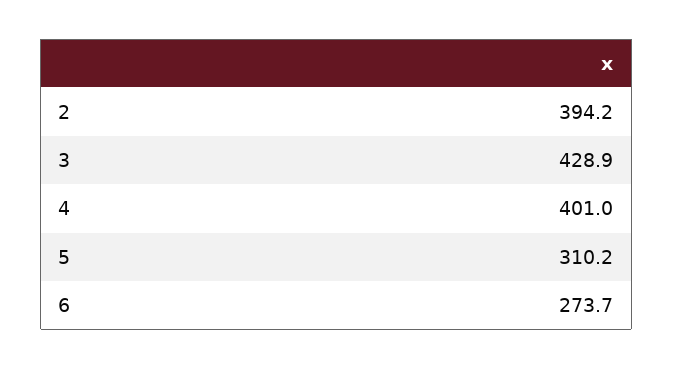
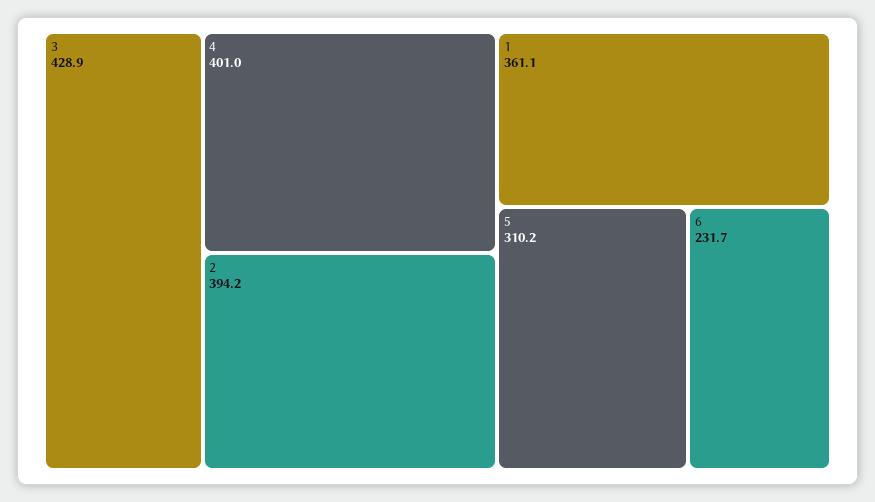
  {
    "2": 394.2,
    "3": 428.9,
    "4": 401,
    "5": 310.2,
-   "6": 273.7
+   "6": 231.7,
+   "1": 361.1
  }

